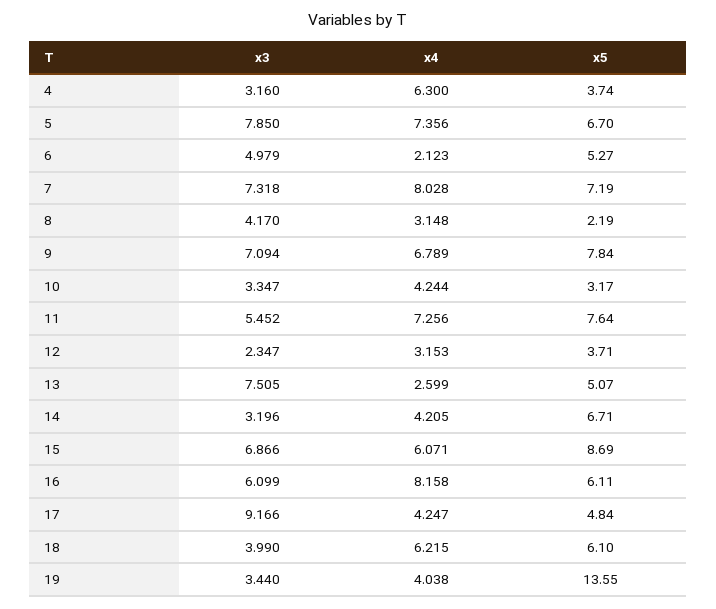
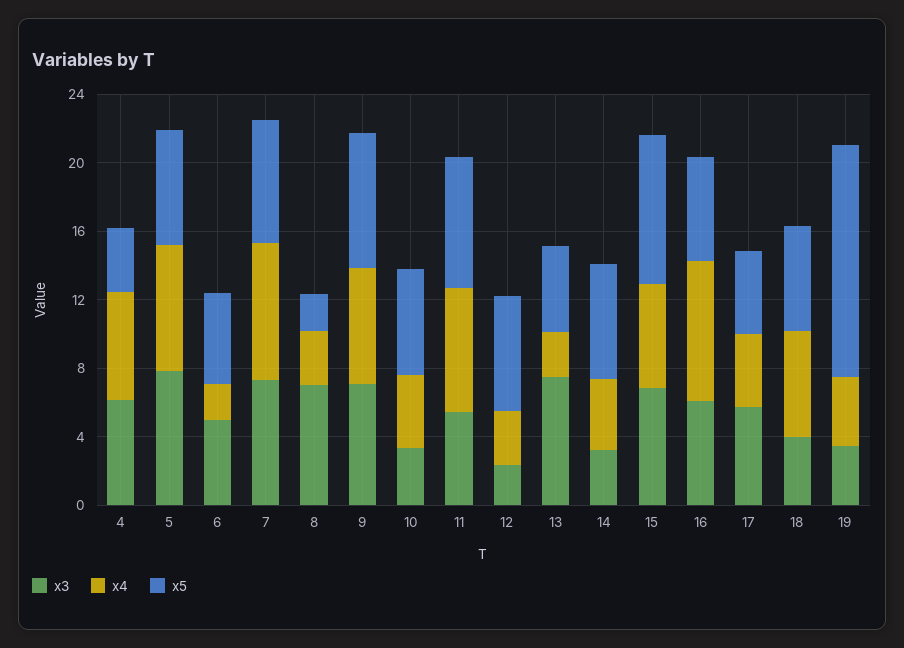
  {
    "x3": {
-     "4": 3.16,
+     "4": 6,
      "5": 7.85,
      "6": 4.979,
      "7": 7.318,
-     "8": 4.17,
+     "8": 7,
      "9": 7.094,
      "10": 3.347,
      "11": 5.452,
      "12": 2.347,
      "13": 7.505,
      "14": 3.196,
      "15": 6.866,
      "16": 6.099,
-     "17": 9.166,
+     "17": 6,
      "18": 3.99,
      "19": 3.44
    },
    "x4": {
      "4": 6.3,
      "5": 7.356,
      "6": 2.123,
      "7": 8.028,
      "8": 3.148,
      "9": 6.789,
      "10": 4.244,
      "11": 7.256,
      "12": 3.153,
      "13": 2.599,
      "14": 4.205,
      "15": 6.071,
      "16": 8.158,
      "17": 4.247,
      "18": 6.215,
      "19": 4.038
    },
    "x5": {
      "4": 3.74,
      "5": 6.7,
      "6": 5.27,
      "7": 7.19,
      "8": 2.19,
      "9": 7.84,
-     "10": 3.17,
+     "10": 6,
      "11": 7.64,
-     "12": 3.71,
+     "12": 7,
      "13": 5.07,
      "14": 6.71,
      "15": 8.69,
      "16": 6.11,
      "17": 4.84,
      "18": 6.1,
      "19": 13.55
    }
  }

